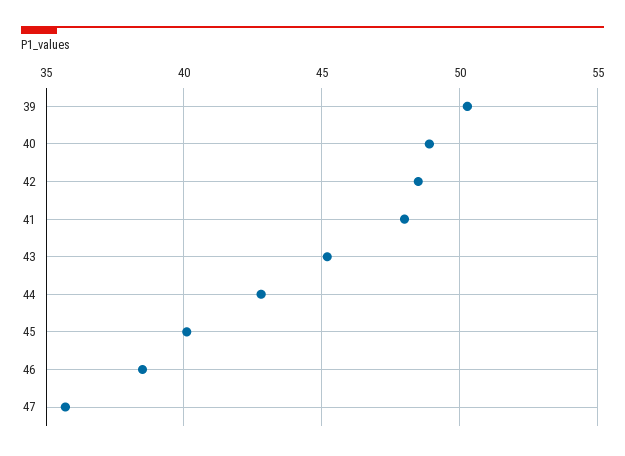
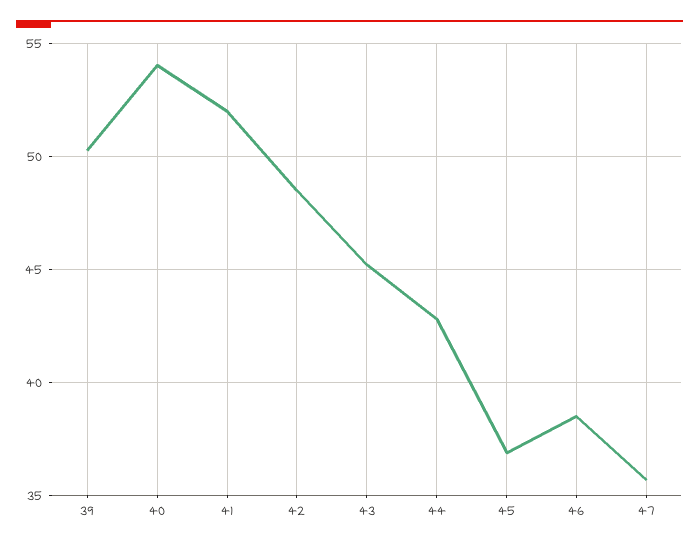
  {
    "39": 50.5,
-   "40": 49,
+   "40": 54,
    "42": 48.5,
-   "41": 48,
+   "41": 52,
    "43": 45,
    "44": 43,
-   "45": 40,
+   "45": 37,
    "46": 38.5,
    "47": 35.5
  }

